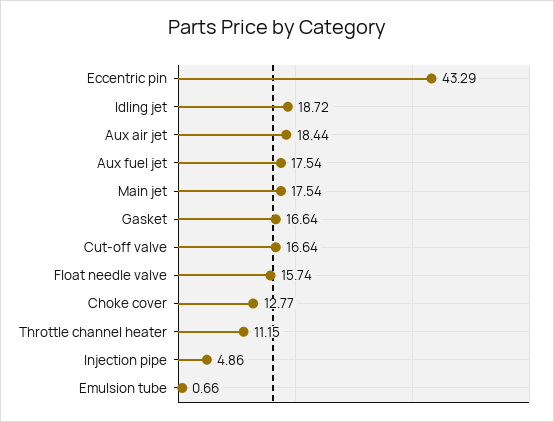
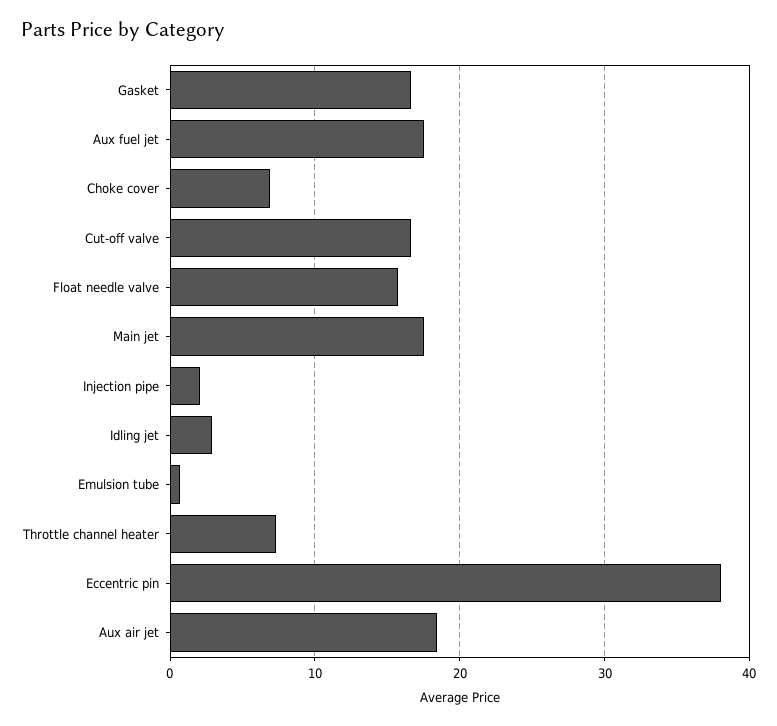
  {
-   "Eccentric pin": 43.29,
+   "Eccentric pin": 38,
-   "Idling jet": 18.72,
+   "Idling jet": 3,
    "Aux air jet": 18.44,
    "Aux fuel jet": 17.54,
    "Main jet": 17.54,
    "Gasket": 16.64,
    "Cut-off valve": 16.64,
    "Float needle valve": 15.74,
-   "Choke cover": 12.77,
+   "Choke cover": 7,
-   "Throttle channel heater": 11.15,
+   "Throttle channel heater": 7,
-   "Injection pipe": 4.86,
+   "Injection pipe": 2,
    "Emulsion tube": 0.66
  }

